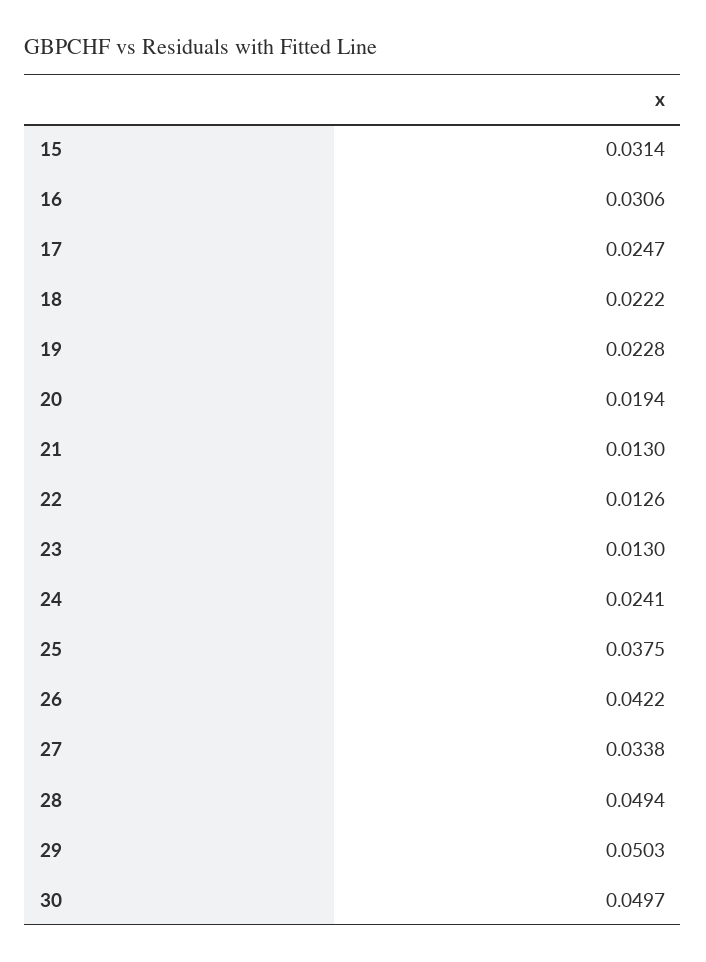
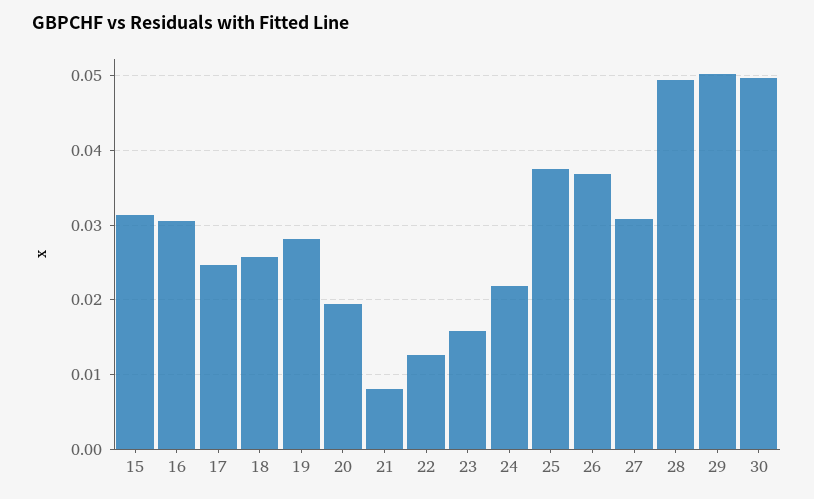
  {
    "15": 0.0314,
    "16": 0.0306,
    "17": 0.0247,
-   "18": 0.0222,
+   "18": 0.026,
-   "19": 0.0228,
+   "19": 0.028,
    "20": 0.0194,
-   "21": 0.013,
+   "21": 0.008,
    "22": 0.0126,
-   "23": 0.013,
+   "23": 0.016,
-   "24": 0.0241,
+   "24": 0.022,
    "25": 0.0375,
-   "26": 0.0422,
+   "26": 0.037,
-   "27": 0.0338,
+   "27": 0.031,
    "28": 0.0494,
    "29": 0.0503,
    "30": 0.0497
  }

